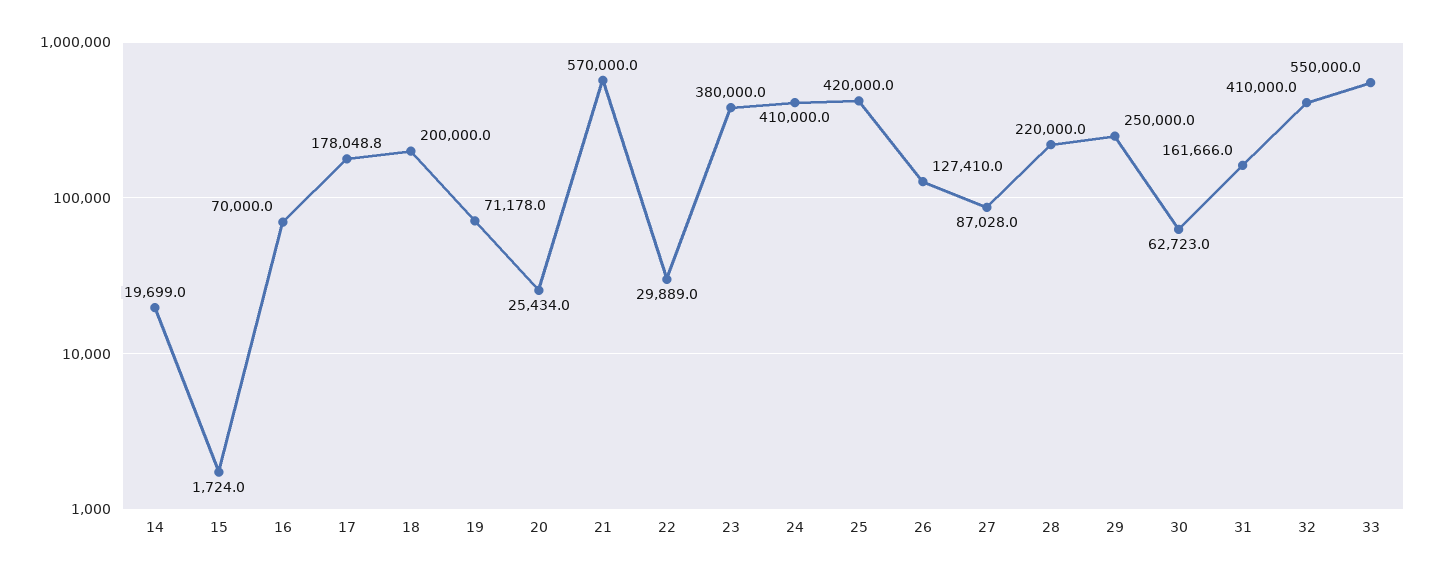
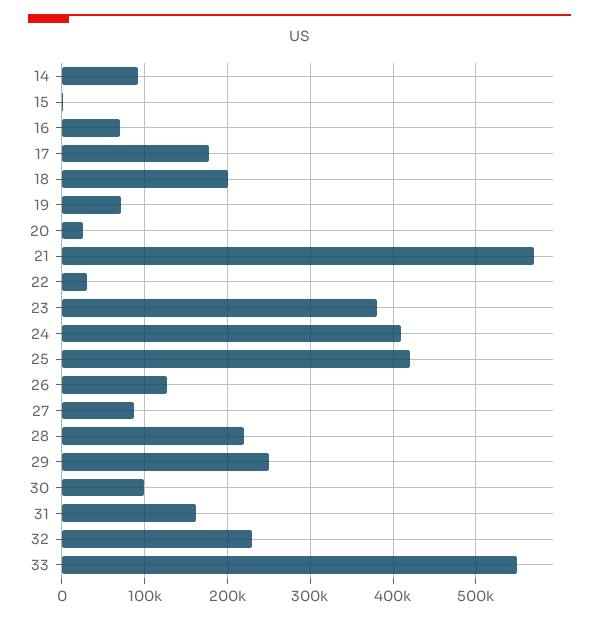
  {
-   "14": 19699,
+   "14": 90000,
    "15": 1724,
    "16": 70000,
    "17": 178048.8,
    "18": 200000,
    "19": 71178,
    "20": 25434,
    "21": 570000,
    "22": 29889,
    "23": 380000,
    "24": 410000,
    "25": 420000,
    "26": 127410,
    "27": 87028,
    "28": 220000,
    "29": 250000,
-   "30": 62723,
+   "30": 100000,
    "31": 161666,
-   "32": 410000,
+   "32": 230000,
    "33": 550000
  }

